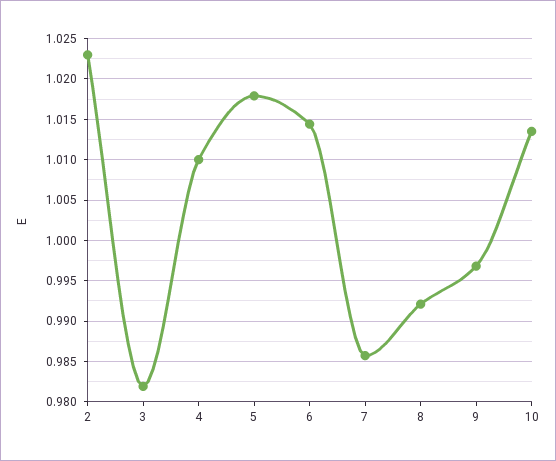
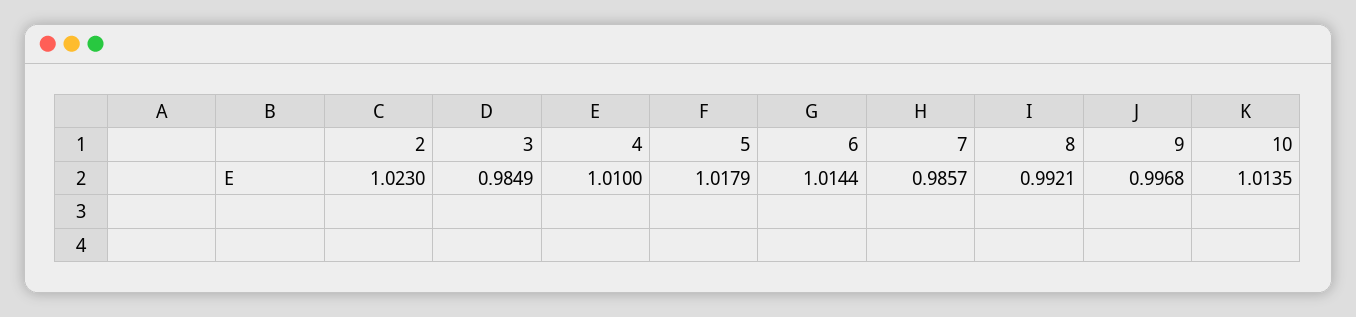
  {
    "2": 1.023,
-   "3": 0.982,
+   "3": 0.9849,
    "4": 1.01,
    "5": 1.0179,
    "6": 1.0144,
    "7": 0.9857,
    "8": 0.9921,
    "9": 0.9968,
    "10": 1.0135
  }

